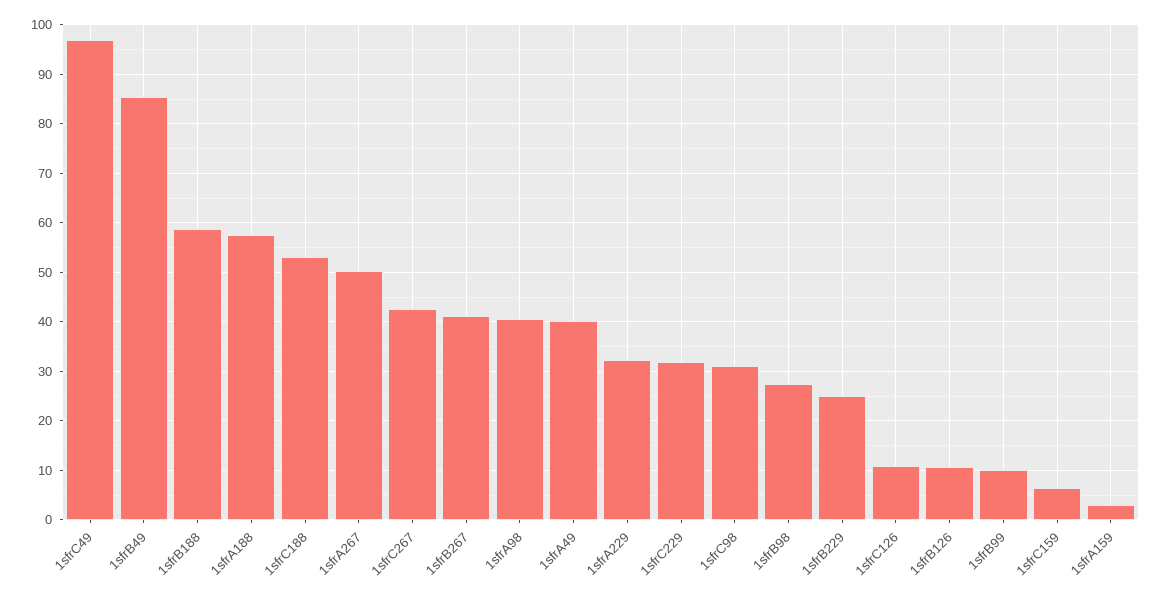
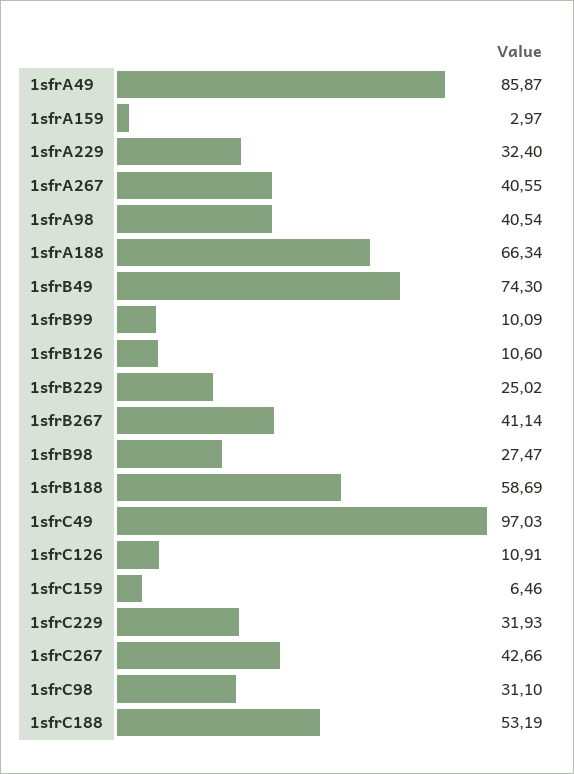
  {
    "1sfrC49": 97.03,
-   "1sfrB49": 86,
+   "1sfrB49": 74.3,
    "1sfrB188": 58.69,
-   "1sfrA188": 58,
+   "1sfrA188": 66.34,
    "1sfrC188": 53.19,
-   "1sfrA267": 50,
+   "1sfrA267": 40.55,
    "1sfrC267": 42.66,
    "1sfrB267": 41.14,
    "1sfrA98": 40.54,
-   "1sfrA49": 40,
+   "1sfrA49": 85.87,
    "1sfrA229": 32.4,
    "1sfrC229": 31.93,
    "1sfrC98": 31.1,
    "1sfrB98": 27.47,
    "1sfrB229": 25.02,
    "1sfrC126": 10.91,
    "1sfrB126": 10.6,
    "1sfrB99": 10.09,
    "1sfrC159": 6.46,
    "1sfrA159": 2.97
  }

